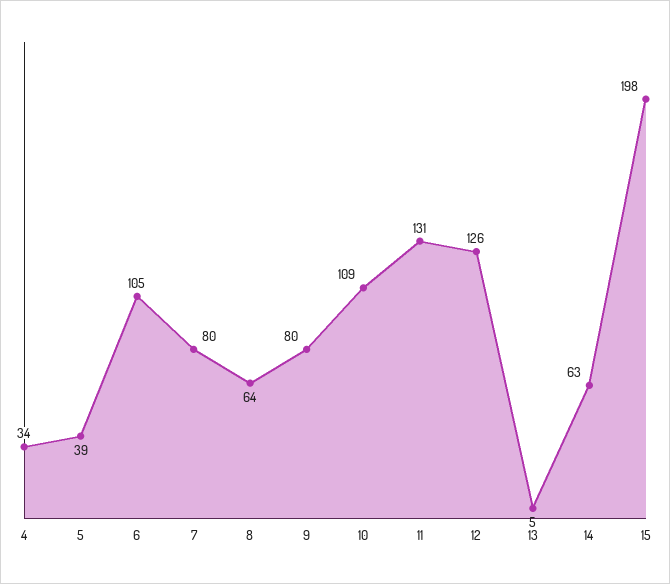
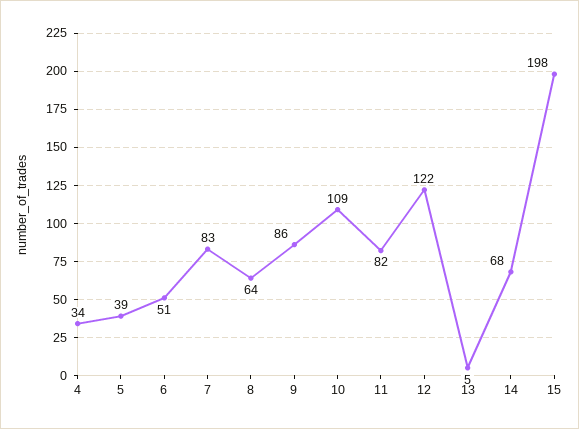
  {
    "4": 34,
    "5": 39,
-   "6": 105,
+   "6": 51,
-   "7": 80,
+   "7": 83,
    "8": 64,
-   "9": 80,
+   "9": 86,
    "10": 109,
-   "11": 131,
+   "11": 82,
-   "12": 126,
+   "12": 122,
    "13": 5,
-   "14": 63,
+   "14": 68,
    "15": 198
  }

